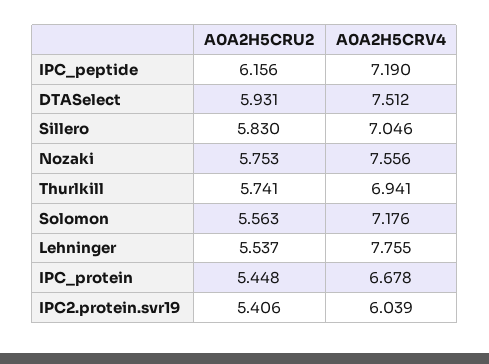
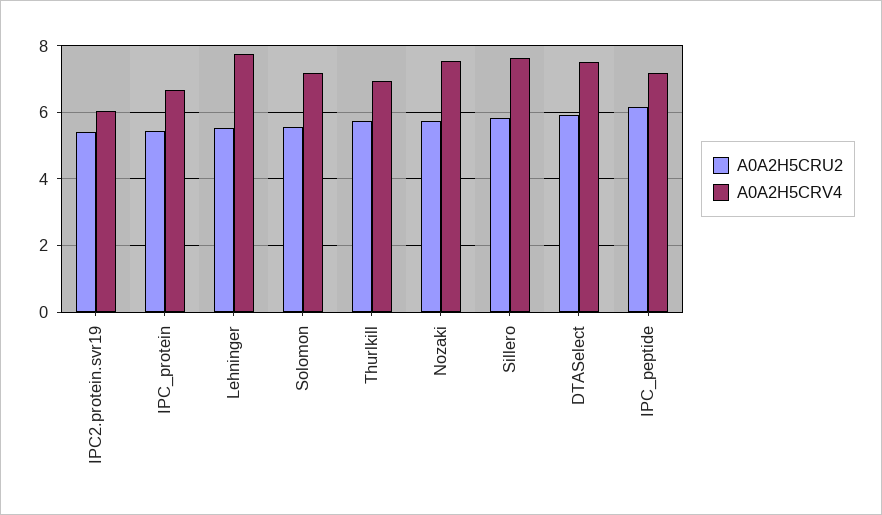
  {
    "A0A2H5CRU2": {
      "IPC_peptide": 6.156,
      "DTASelect": 5.931,
      "Sillero": 5.83,
      "Nozaki": 5.753,
      "Thurlkill": 5.741,
      "Solomon": 5.563,
      "Lehninger": 5.537,
      "IPC_protein": 5.448,
      "IPC2.protein.svr19": 5.406
    },
    "A0A2H5CRV4": {
      "IPC_peptide": 7.19,
      "DTASelect": 7.512,
-     "Sillero": 7.046,
+     "Sillero": 7.6,
      "Nozaki": 7.556,
      "Thurlkill": 6.941,
      "Solomon": 7.176,
      "Lehninger": 7.755,
      "IPC_protein": 6.678,
      "IPC2.protein.svr19": 6.039
    }
  }

